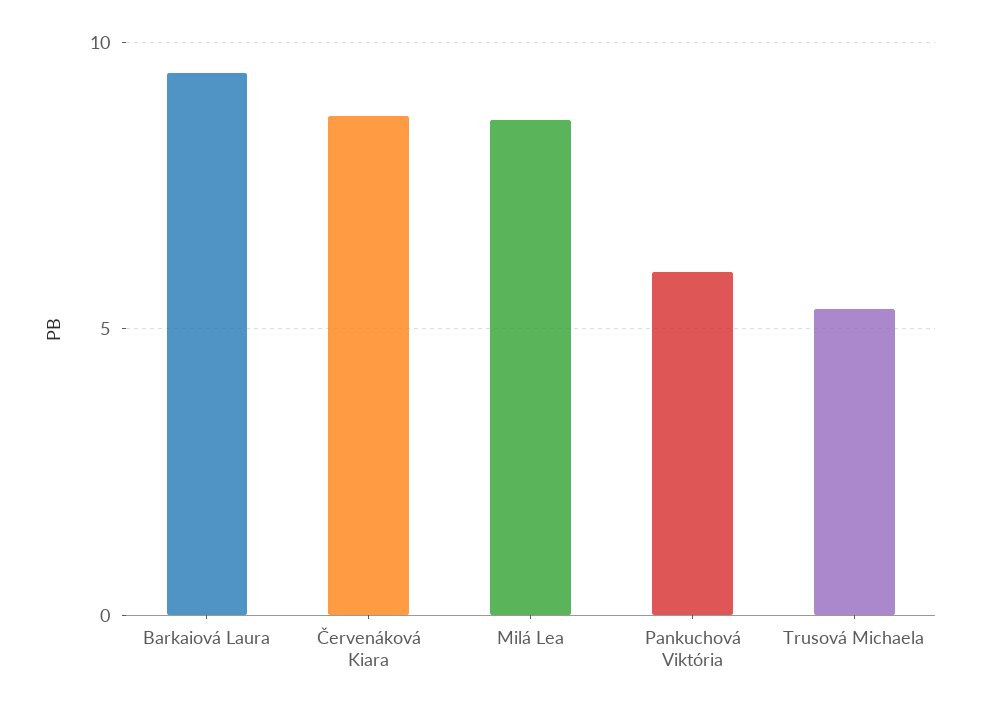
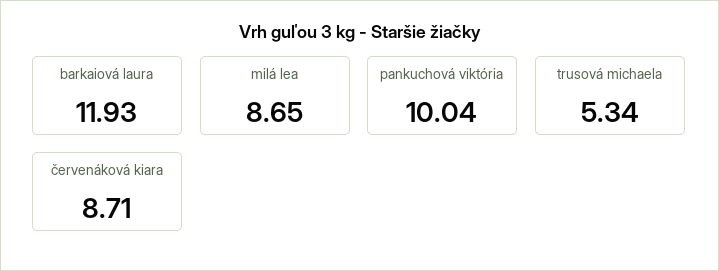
  {
-   "Barkaiová Laura": 9.5,
+   "Barkaiová Laura": 11.93,
    "Červenáková Kiara": 8.71,
    "Milá Lea": 8.65,
-   "Pankuchová Viktória": 6,
+   "Pankuchová Viktória": 10.04,
    "Trusová Michaela": 5.34
  }

